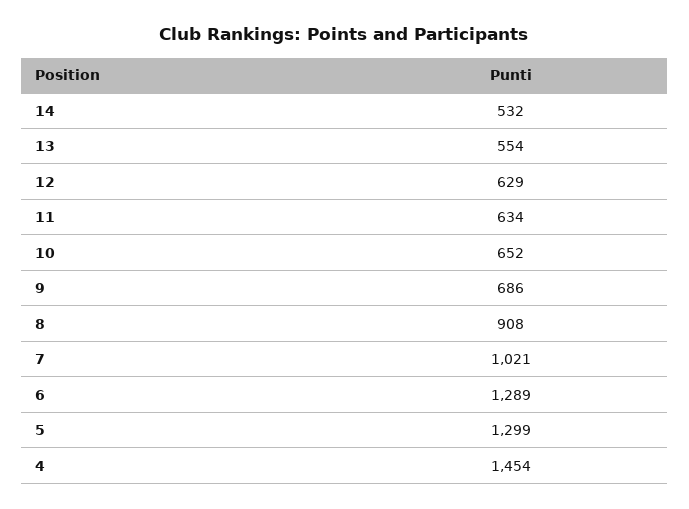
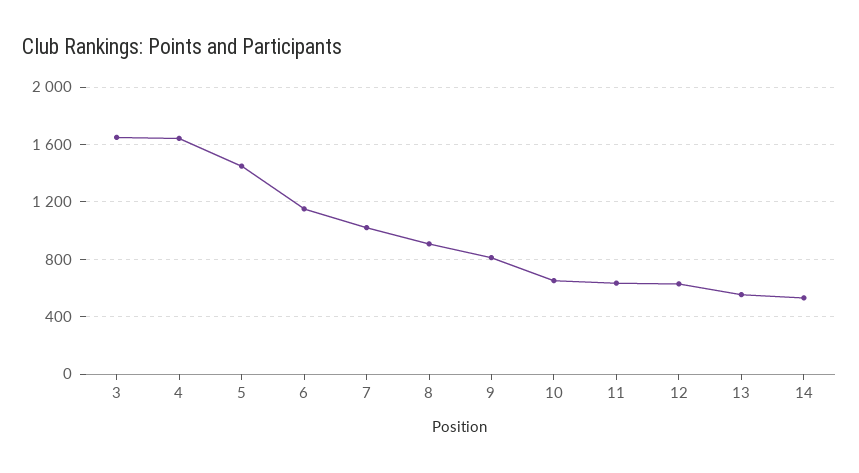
  {
    "14": 532,
    "13": 554,
    "12": 629,
    "11": 634,
    "10": 652,
-   "9": 686,
+   "9": 800,
    "8": 908,
    "7": 1021,
-   "6": 1289,
+   "6": 1150,
-   "5": 1299,
+   "5": 1450,
-   "4": 1454
+   "4": 1650,
+   "3": 1650
  }

